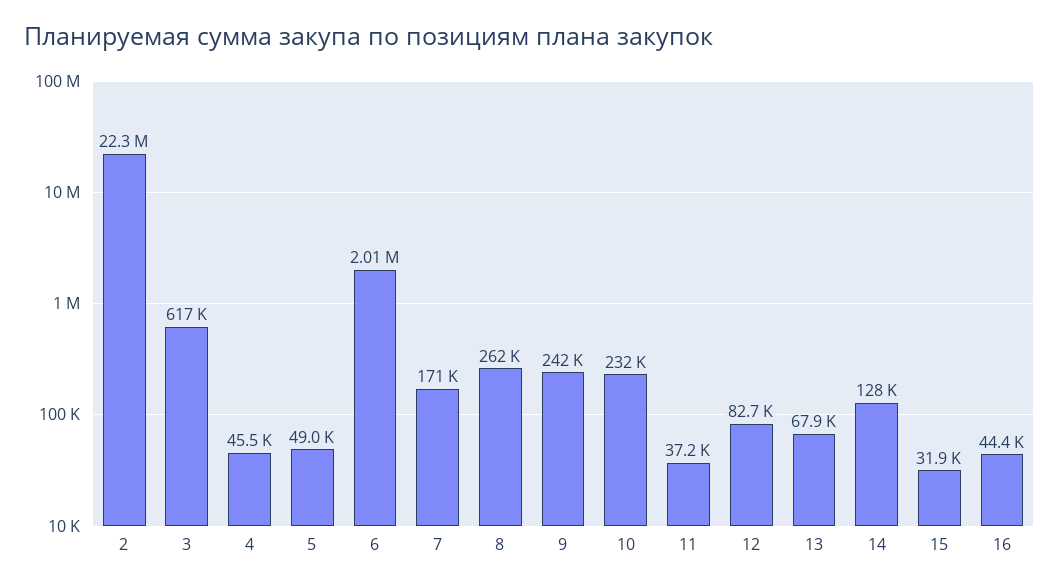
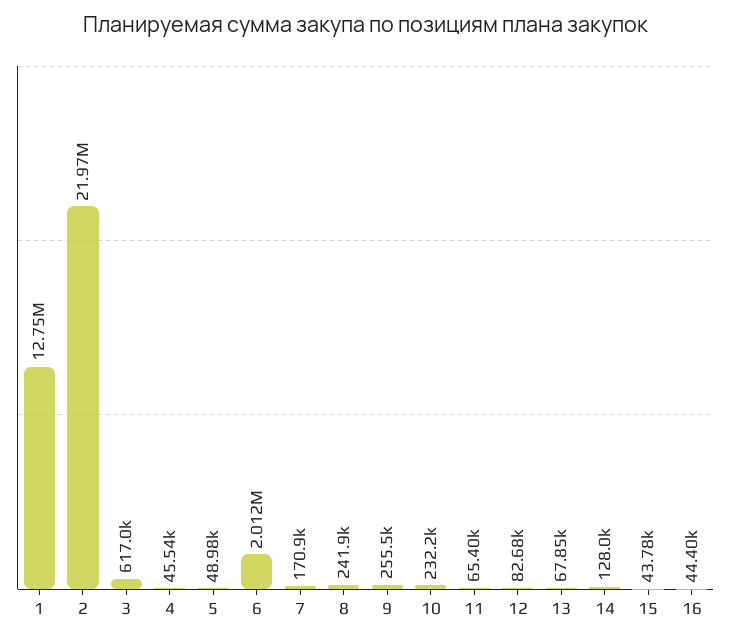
  {
-   "2": 22300000,
+   "2": 21970000,
    "3": 617000,
    "4": 45540,
    "5": 48980,
    "6": 2012000,
    "7": 170900,
-   "8": 262000,
+   "8": 241900,
-   "9": 242000,
+   "9": 255500,
    "10": 232200,
-   "11": 37200,
+   "11": 65400,
    "12": 82680,
    "13": 67850,
    "14": 128000,
-   "15": 31900,
+   "15": 43780,
-   "16": 44400
+   "16": 44400,
+   "1": 12750000
  }

